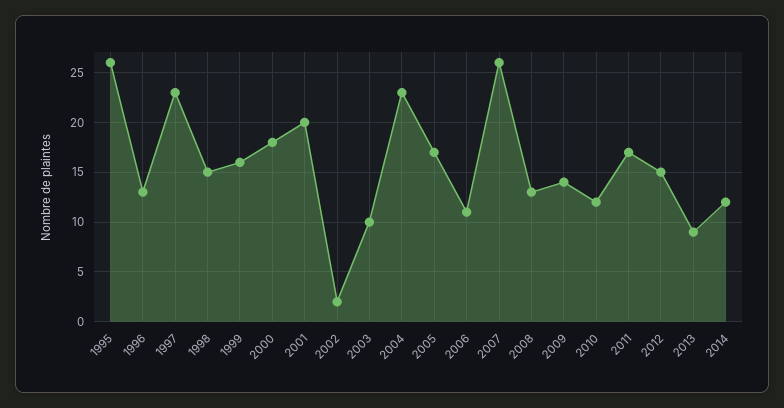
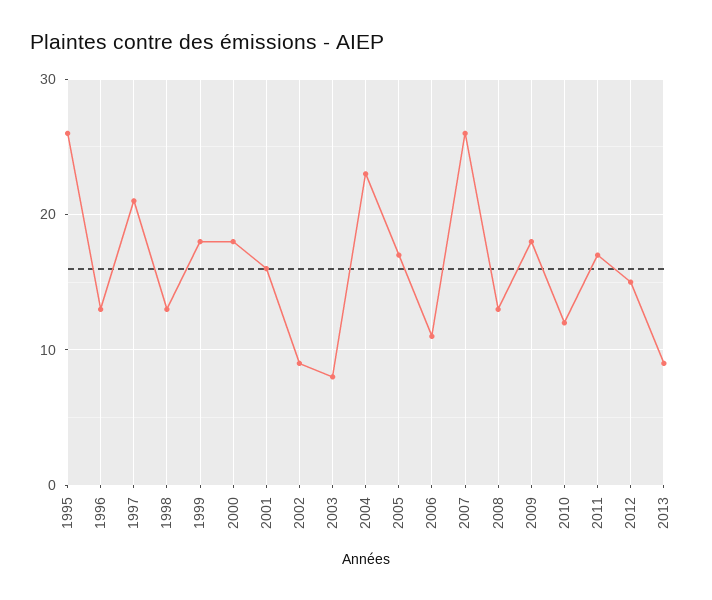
  {
    "1995": 26,
    "1996": 13,
-   "1997": 23,
+   "1997": 21,
-   "1998": 15,
+   "1998": 13,
-   "1999": 16,
+   "1999": 18,
    "2000": 18,
-   "2001": 20,
+   "2001": 16,
-   "2002": 2,
+   "2002": 9,
-   "2003": 10,
+   "2003": 8,
    "2004": 23,
    "2005": 17,
    "2006": 11,
    "2007": 26,
    "2008": 13,
-   "2009": 14,
+   "2009": 18,
    "2010": 12,
    "2011": 17,
    "2012": 15,
-   "2013": 9,
+   "2013": 9
-   "2014": 12
  }

